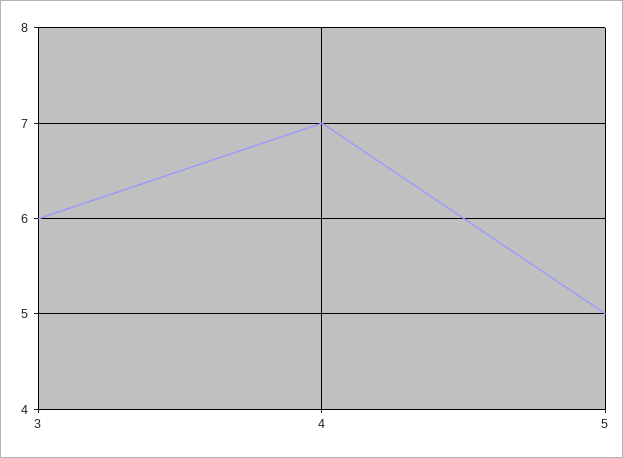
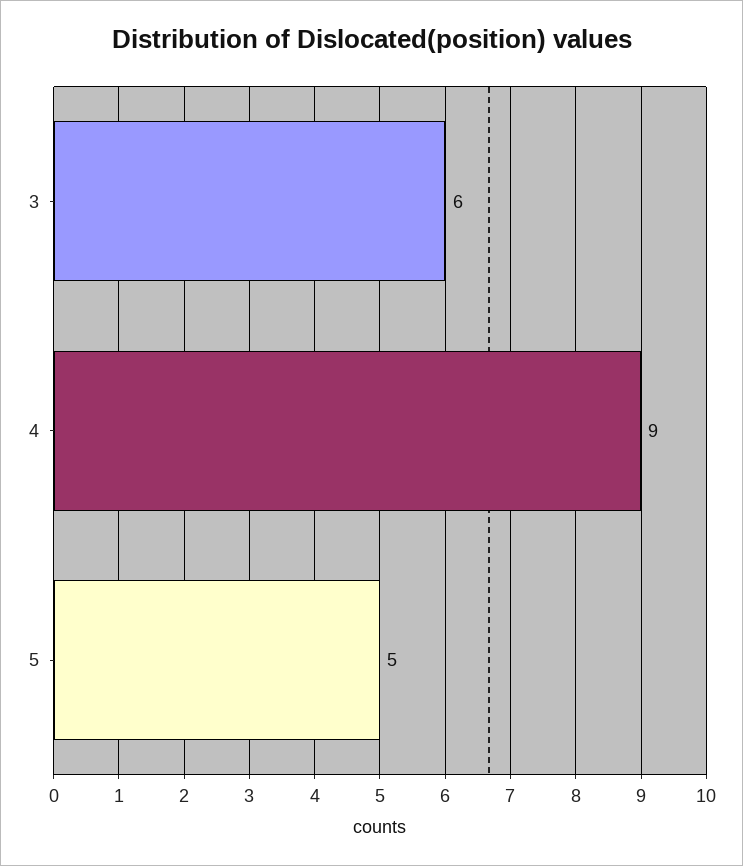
  {
    "3": 6,
-   "4": 7,
+   "4": 9,
    "5": 5
  }

